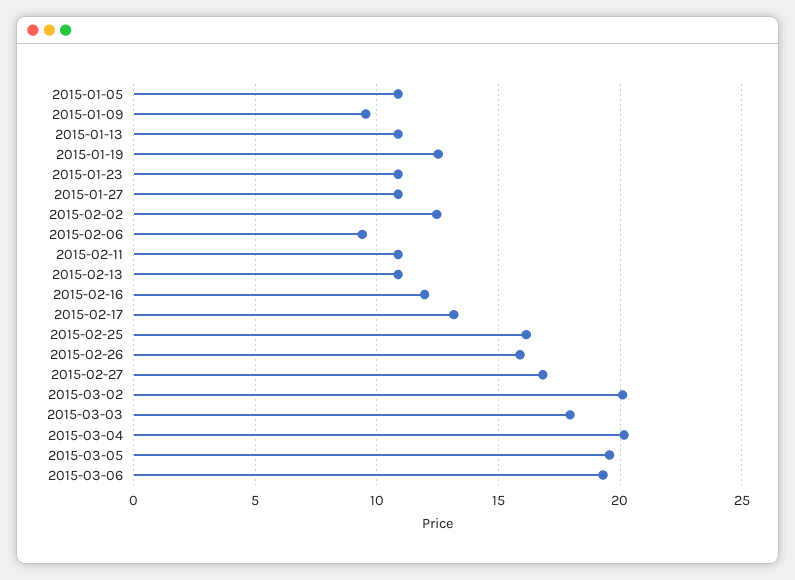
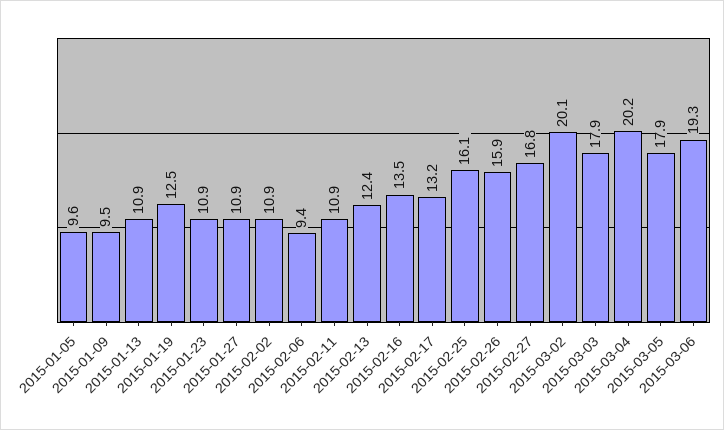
  {
-   "2015-01-05": 11,
+   "2015-01-05": 9.6,
    "2015-01-09": 9.5,
    "2015-01-13": 10.9,
    "2015-01-19": 12.5,
    "2015-01-23": 10.9,
    "2015-01-27": 10.9,
-   "2015-02-02": 12.5,
+   "2015-02-02": 10.9,
    "2015-02-06": 9.4,
    "2015-02-11": 10.9,
-   "2015-02-13": 11,
+   "2015-02-13": 12.4,
-   "2015-02-16": 12,
+   "2015-02-16": 13.5,
    "2015-02-17": 13.2,
    "2015-02-25": 16.1,
    "2015-02-26": 15.9,
    "2015-02-27": 16.8,
    "2015-03-02": 20.1,
    "2015-03-03": 17.9,
    "2015-03-04": 20.2,
-   "2015-03-05": 19.5,
+   "2015-03-05": 17.9,
    "2015-03-06": 19.3
  }

